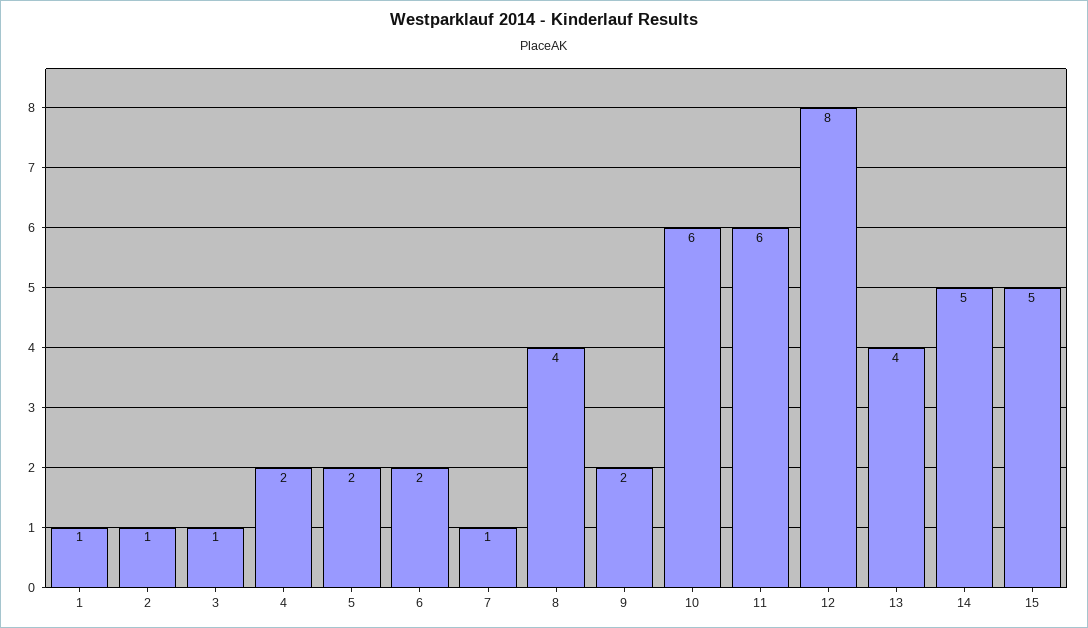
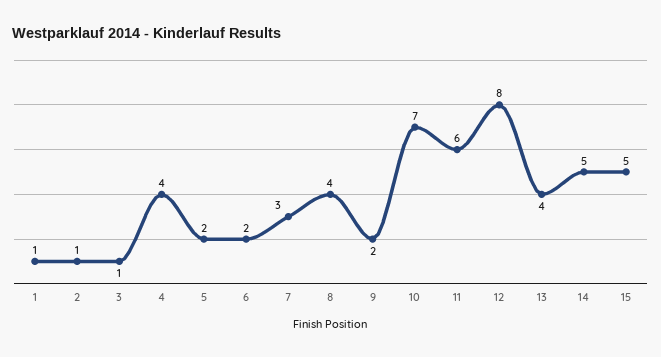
  {
    "1": 1,
    "2": 1,
    "3": 1,
-   "4": 2,
+   "4": 4,
    "5": 2,
    "6": 2,
-   "7": 1,
+   "7": 3,
    "8": 4,
    "9": 2,
-   "10": 6,
+   "10": 7,
    "11": 6,
    "12": 8,
    "13": 4,
    "14": 5,
    "15": 5
  }

